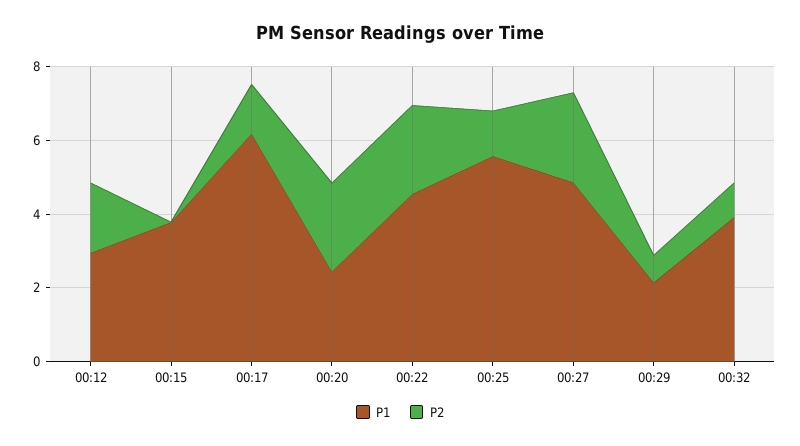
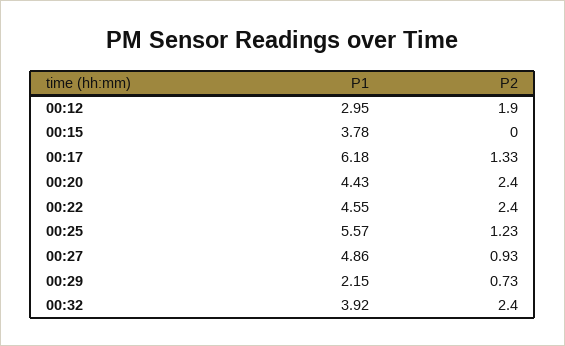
  {
    "P1": {
      "00:12": 2.95,
      "00:15": 3.78,
      "00:17": 6.18,
-     "00:20": 2.5,
+     "00:20": 4.43,
      "00:22": 4.55,
      "00:25": 5.57,
      "00:27": 4.86,
      "00:29": 2.15,
      "00:32": 3.92
    },
    "P2": {
      "00:12": 1.9,
      "00:15": 0,
      "00:17": 1.33,
      "00:20": 2.4,
      "00:22": 2.4,
      "00:25": 1.23,
-     "00:27": 2.5,
+     "00:27": 0.93,
      "00:29": 0.73,
-     "00:32": 1
+     "00:32": 2.4
    }
  }

